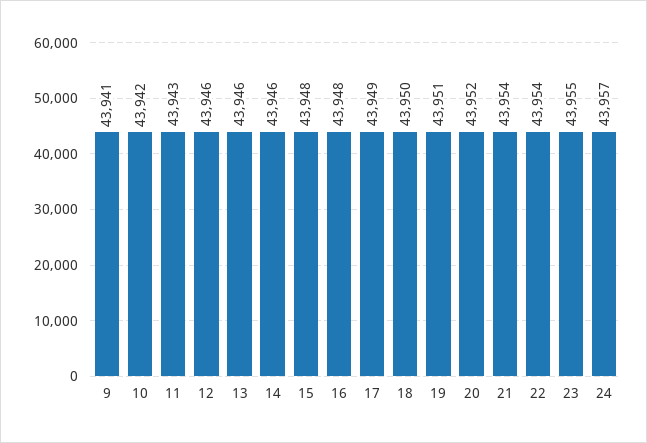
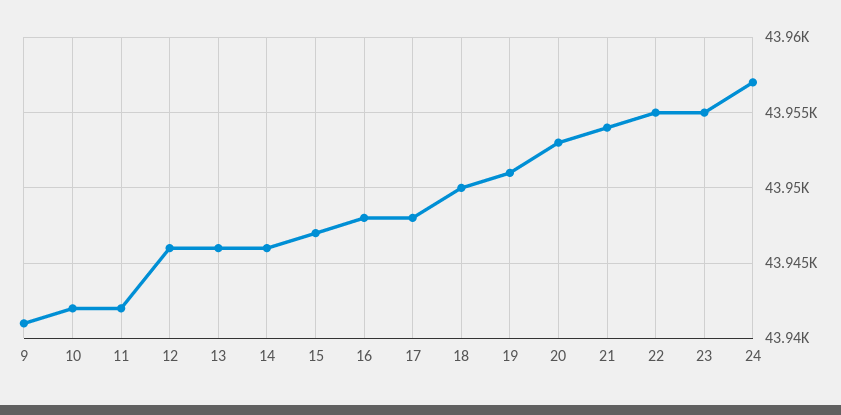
  {
    "9": 43941,
    "10": 43942,
-   "11": 43943,
+   "11": 43942,
    "12": 43946,
    "13": 43946,
    "14": 43946,
-   "15": 43948,
+   "15": 43947,
    "16": 43948,
-   "17": 43949,
+   "17": 43948,
    "18": 43950,
    "19": 43951,
-   "20": 43952,
+   "20": 43953,
    "21": 43954,
-   "22": 43954,
+   "22": 43955,
    "23": 43955,
    "24": 43957
  }

